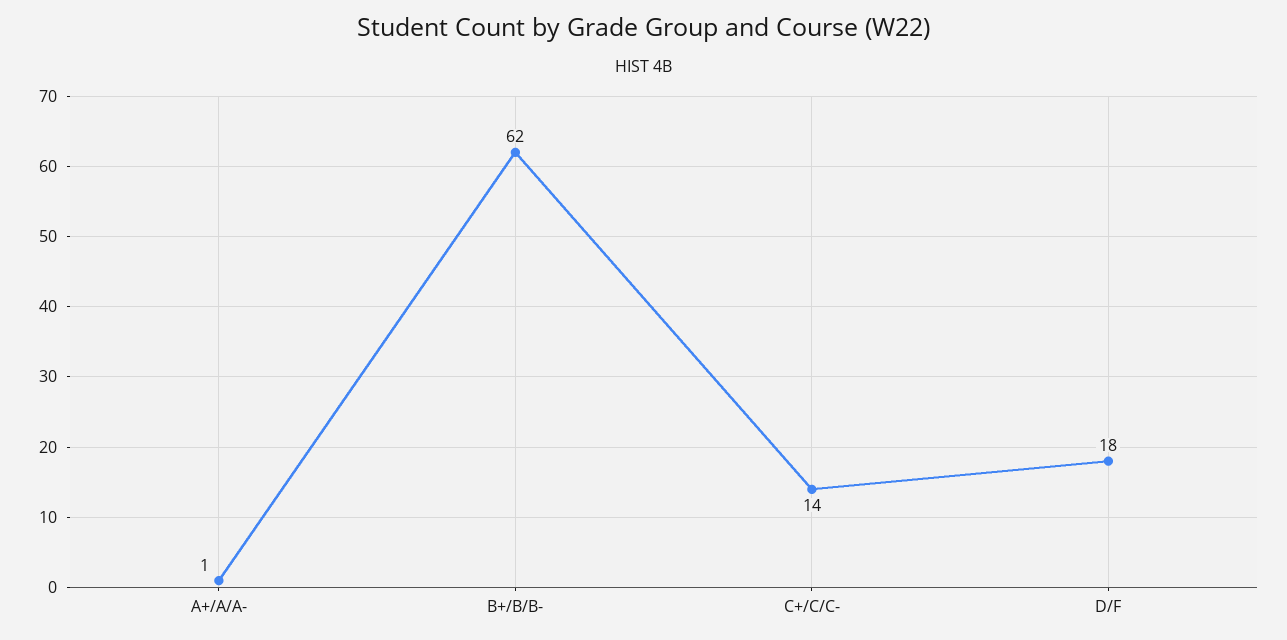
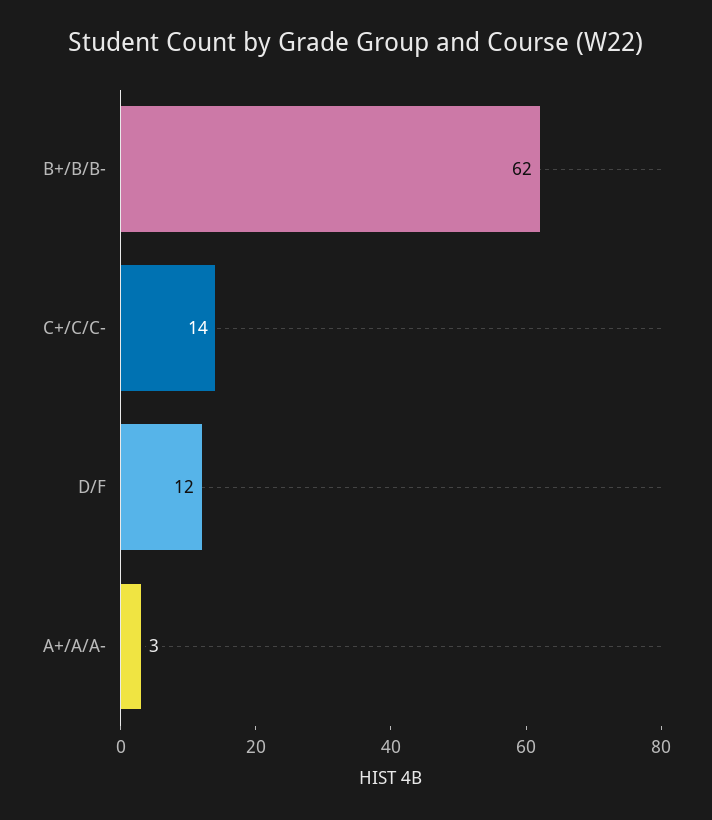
  {
-   "A+/A/A-": 1,
+   "A+/A/A-": 3,
    "B+/B/B-": 62,
    "C+/C/C-": 14,
-   "D/F": 18
+   "D/F": 12
  }

